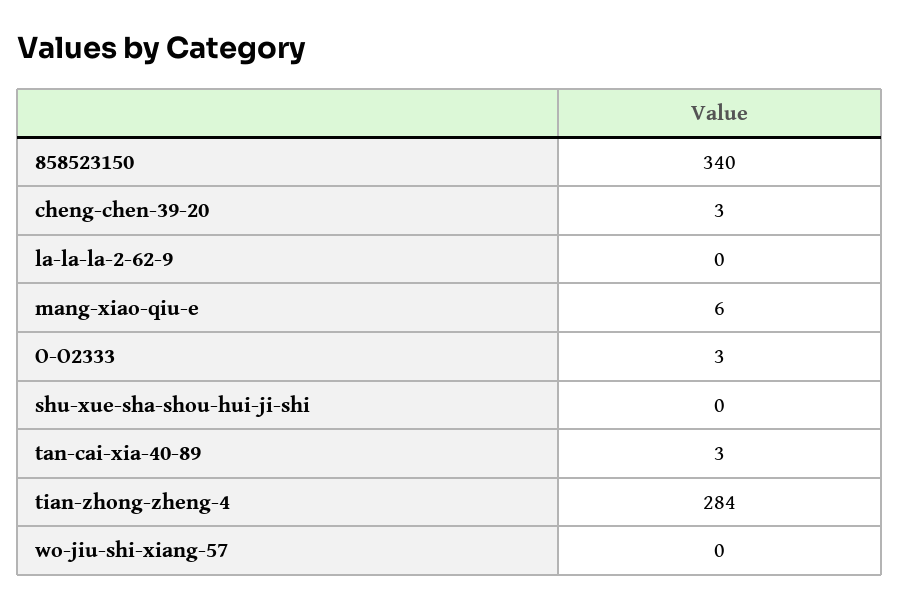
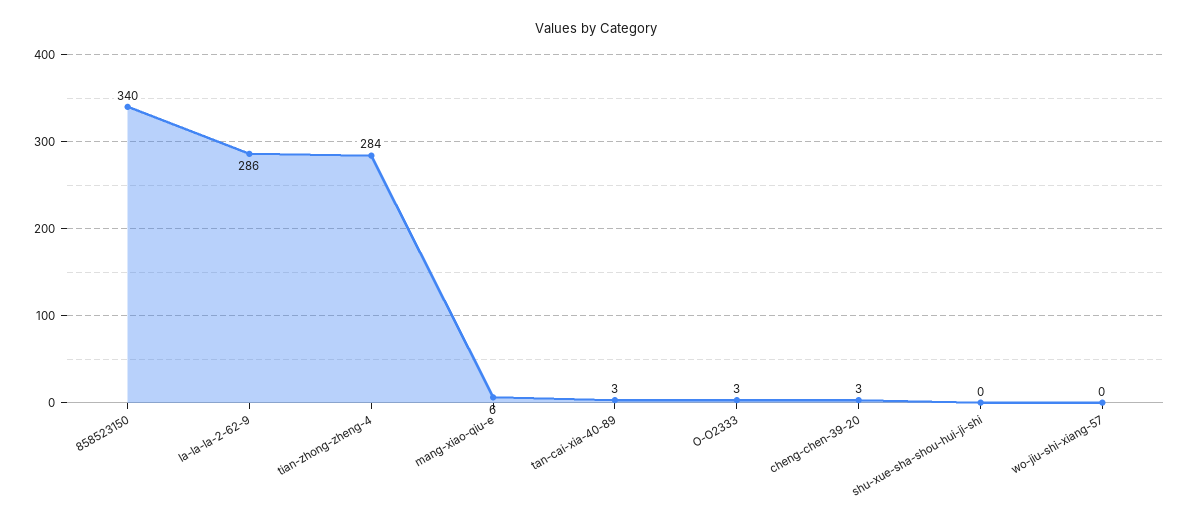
  {
    "858523150": 340,
    "cheng-chen-39-20": 3,
-   "la-la-la-2-62-9": 0,
+   "la-la-la-2-62-9": 286,
    "mang-xiao-qiu-e": 6,
    "O-O2333": 3,
    "shu-xue-sha-shou-hui-ji-shi": 0,
    "tan-cai-xia-40-89": 3,
    "tian-zhong-zheng-4": 284,
    "wo-jiu-shi-xiang-57": 0
  }

